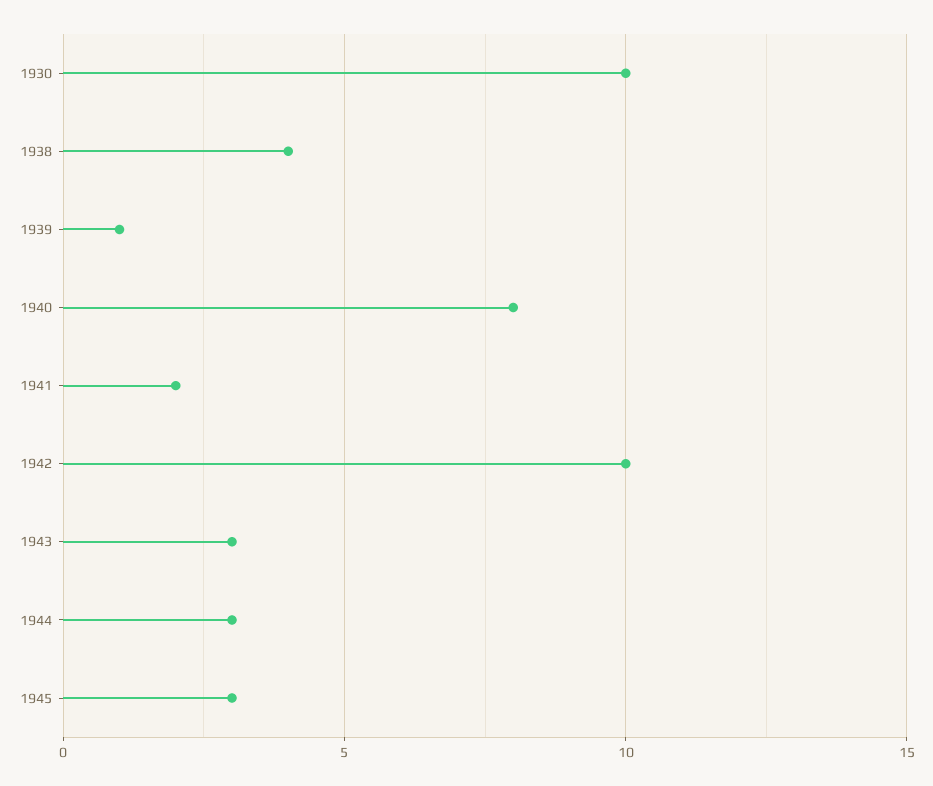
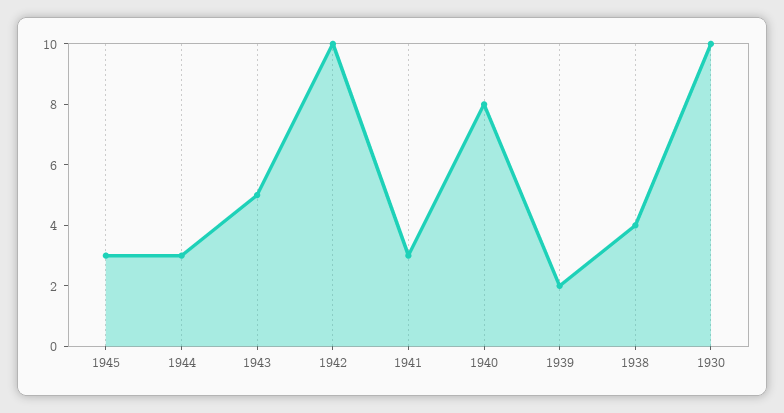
  {
    "1930": 10,
    "1938": 4,
-   "1939": 1,
+   "1939": 2,
    "1940": 8,
-   "1941": 2,
+   "1941": 3,
    "1942": 10,
-   "1943": 3,
+   "1943": 5,
    "1944": 3,
    "1945": 3
  }

